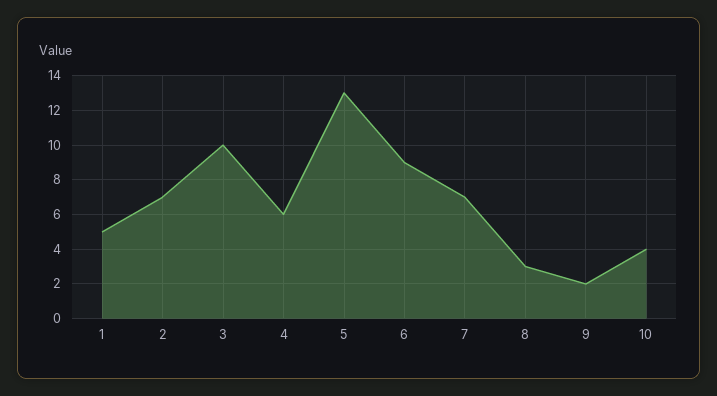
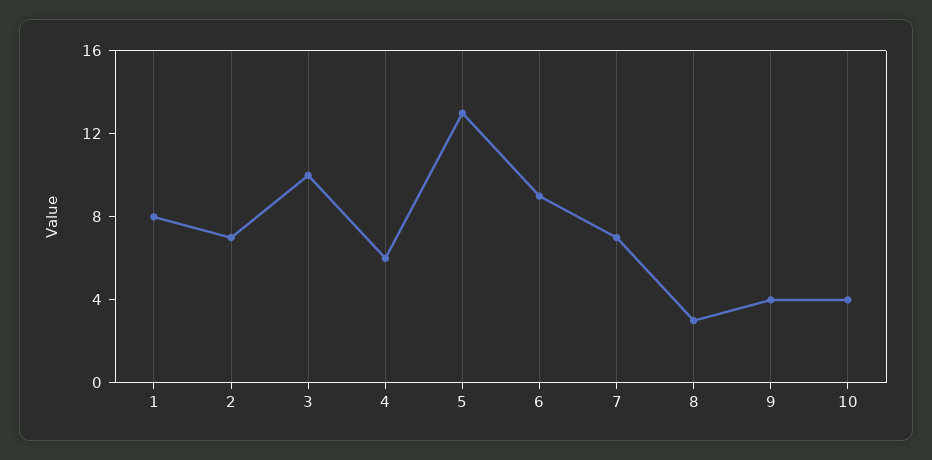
  {
-   "1": 5,
+   "1": 8,
    "2": 7,
    "3": 10,
    "4": 6,
    "5": 13,
    "6": 9,
    "7": 7,
    "8": 3,
-   "9": 2,
+   "9": 4,
    "10": 4
  }

